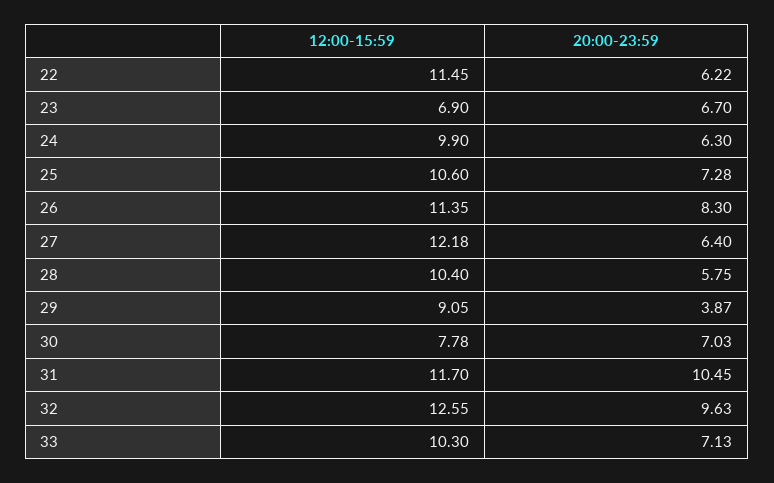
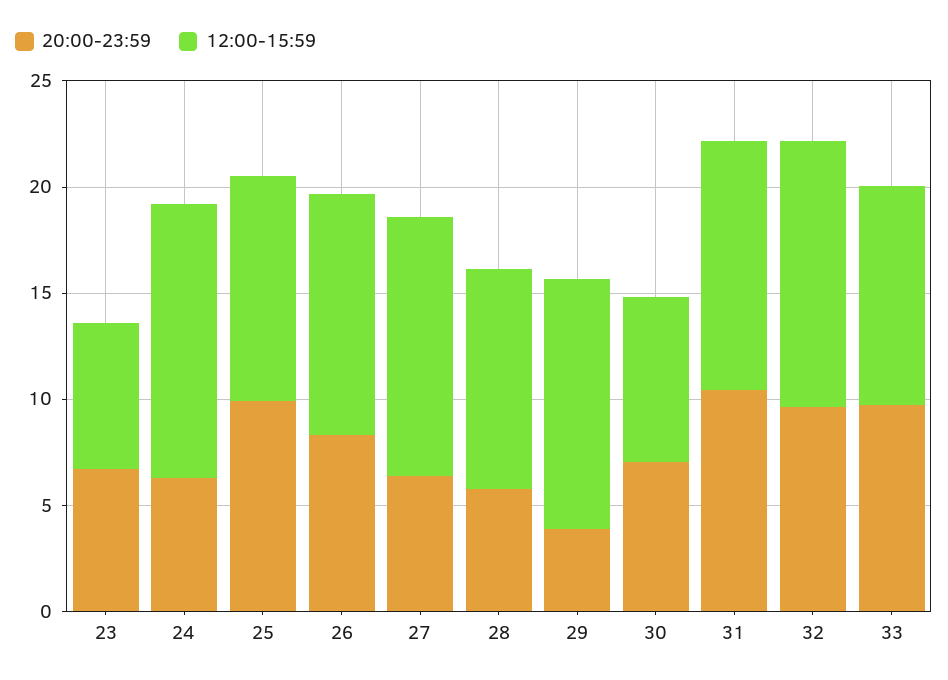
  {
    "12:00-15:59": {
-     "22": 11.45,
      "23": 6.9,
-     "24": 9.9,
+     "24": 13,
      "25": 10.6,
      "26": 11.35,
      "27": 12.18,
      "28": 10.4,
-     "29": 9.05,
+     "29": 12,
      "30": 7.78,
      "31": 11.7,
      "32": 12.55,
      "33": 10.3
    },
    "20:00-23:59": {
-     "22": 6.22,
      "23": 6.7,
      "24": 6.3,
-     "25": 7.28,
+     "25": 10,
      "26": 8.3,
      "27": 6.4,
      "28": 5.75,
      "29": 3.87,
      "30": 7.03,
      "31": 10.45,
      "32": 9.63,
-     "33": 7.13
+     "33": 10
    }
  }

